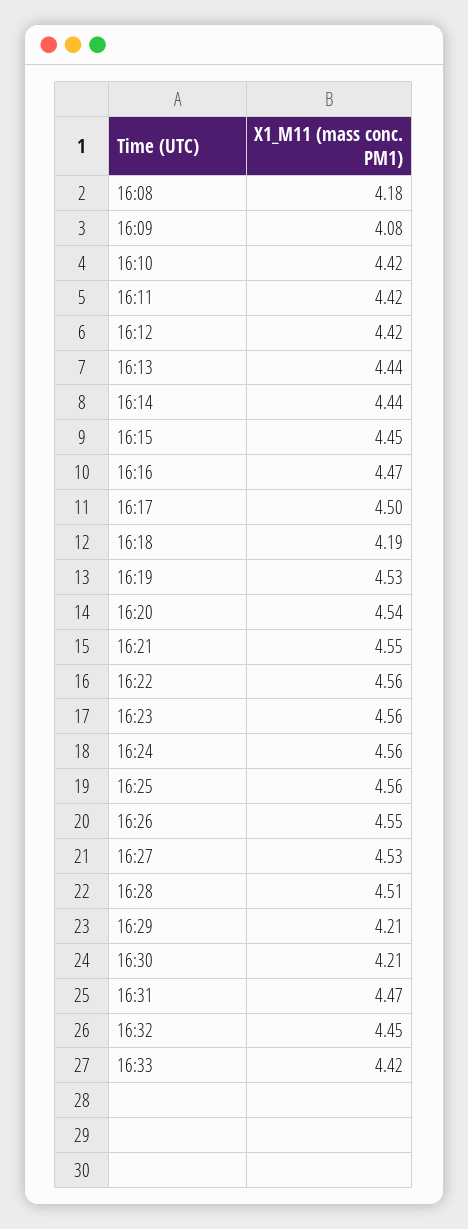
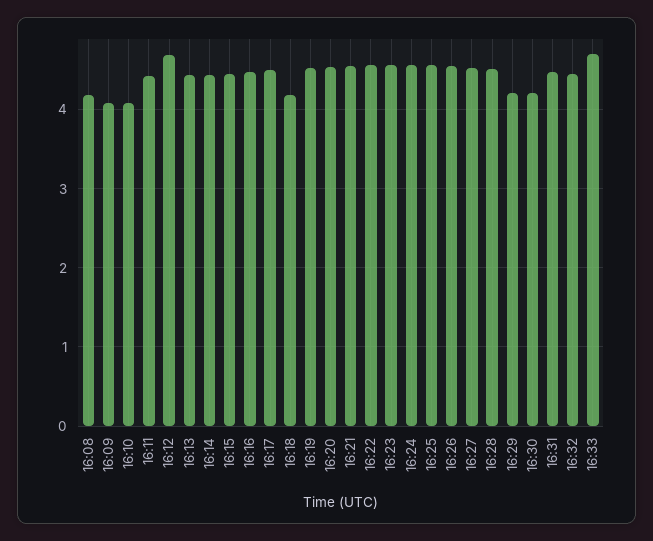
  {
    "16:08": 4.18,
    "16:09": 4.08,
-   "16:10": 4.42,
+   "16:10": 4.1,
    "16:11": 4.42,
-   "16:12": 4.42,
+   "16:12": 4.7,
    "16:13": 4.44,
    "16:14": 4.44,
    "16:15": 4.45,
    "16:16": 4.47,
    "16:17": 4.5,
    "16:18": 4.19,
    "16:19": 4.53,
    "16:20": 4.54,
    "16:21": 4.55,
    "16:22": 4.56,
    "16:23": 4.56,
    "16:24": 4.56,
    "16:25": 4.56,
    "16:26": 4.55,
    "16:27": 4.53,
    "16:28": 4.51,
    "16:29": 4.21,
    "16:30": 4.21,
    "16:31": 4.47,
    "16:32": 4.45,
-   "16:33": 4.42
+   "16:33": 4.7
  }

